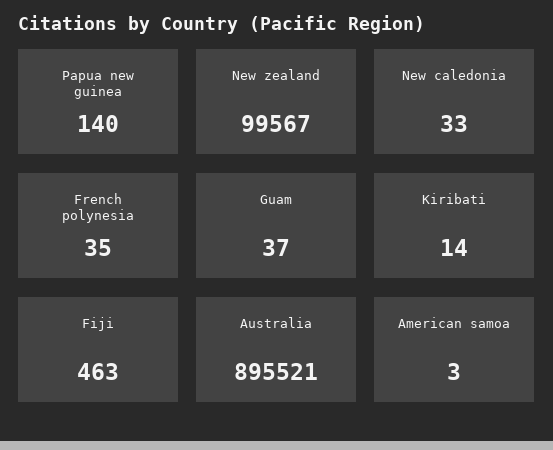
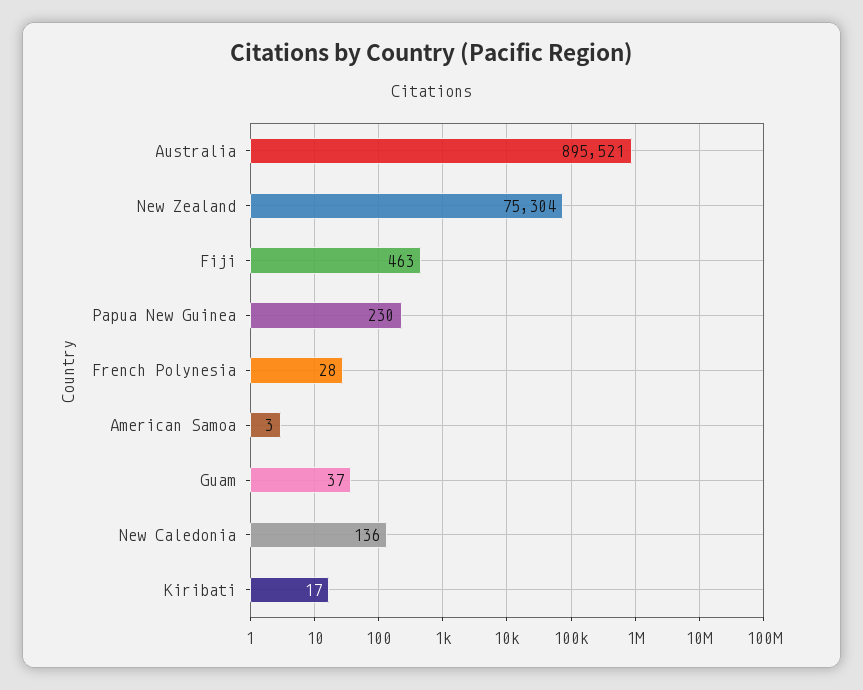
  {
-   "Papua new guinea": 140,
+   "Papua new guinea": 230,
-   "New zealand": 99567,
+   "New zealand": 75304,
-   "New caledonia": 33,
+   "New caledonia": 136,
-   "French polynesia": 35,
+   "French polynesia": 28,
    "Guam": 37,
-   "Kiribati": 14,
+   "Kiribati": 17,
    "Fiji": 463,
    "Australia": 895521,
    "American samoa": 3
  }

